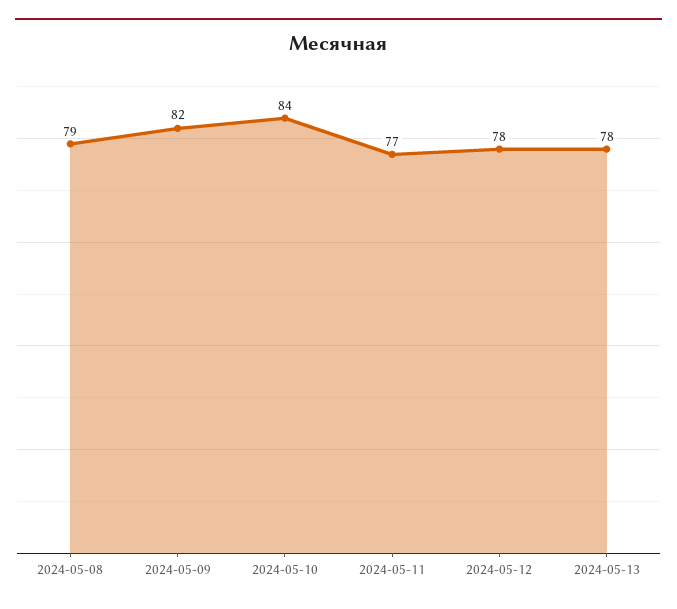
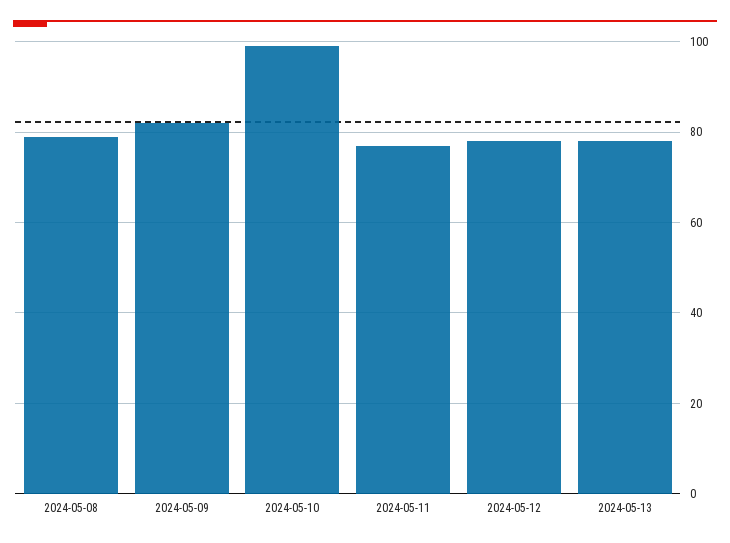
  {
    "2024-05-08": 79,
    "2024-05-09": 82,
-   "2024-05-10": 84,
+   "2024-05-10": 100,
    "2024-05-11": 77,
    "2024-05-12": 78,
    "2024-05-13": 78
  }

